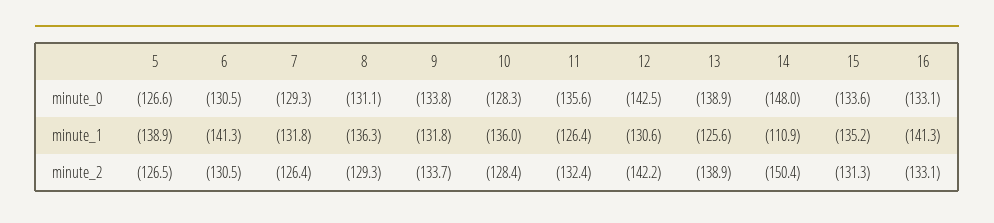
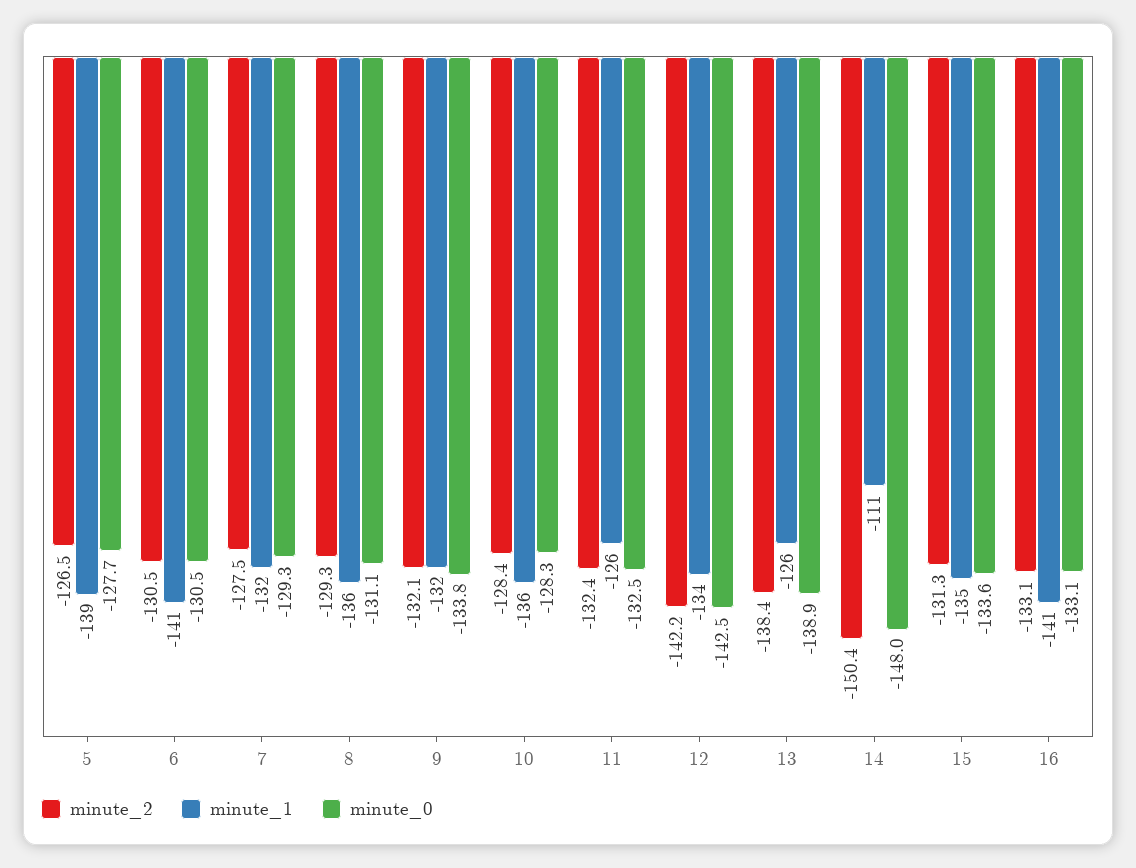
  {
    "minute_0": {
-     "5": -126.6,
+     "5": -127.7,
      "6": -130.5,
      "7": -129.3,
      "8": -131.1,
      "9": -133.8,
      "10": -128.3,
-     "11": -135.6,
+     "11": -132.5,
      "12": -142.5,
      "13": -138.9,
      "14": -148,
      "15": -133.6,
      "16": -133.1
    },
    "minute_1": {
      "5": -138.9,
      "6": -141.3,
      "7": -131.8,
      "8": -136.3,
      "9": -131.8,
      "10": -136,
      "11": -126.4,
-     "12": -130.6,
+     "12": -134,
      "13": -125.6,
      "14": -110.9,
      "15": -135.2,
      "16": -141.3
    },
    "minute_2": {
      "5": -126.5,
      "6": -130.5,
-     "7": -126.4,
+     "7": -127.5,
      "8": -129.3,
-     "9": -133.7,
+     "9": -132.1,
      "10": -128.4,
      "11": -132.4,
      "12": -142.2,
-     "13": -138.9,
+     "13": -138.4,
      "14": -150.4,
      "15": -131.3,
      "16": -133.1
    }
  }

